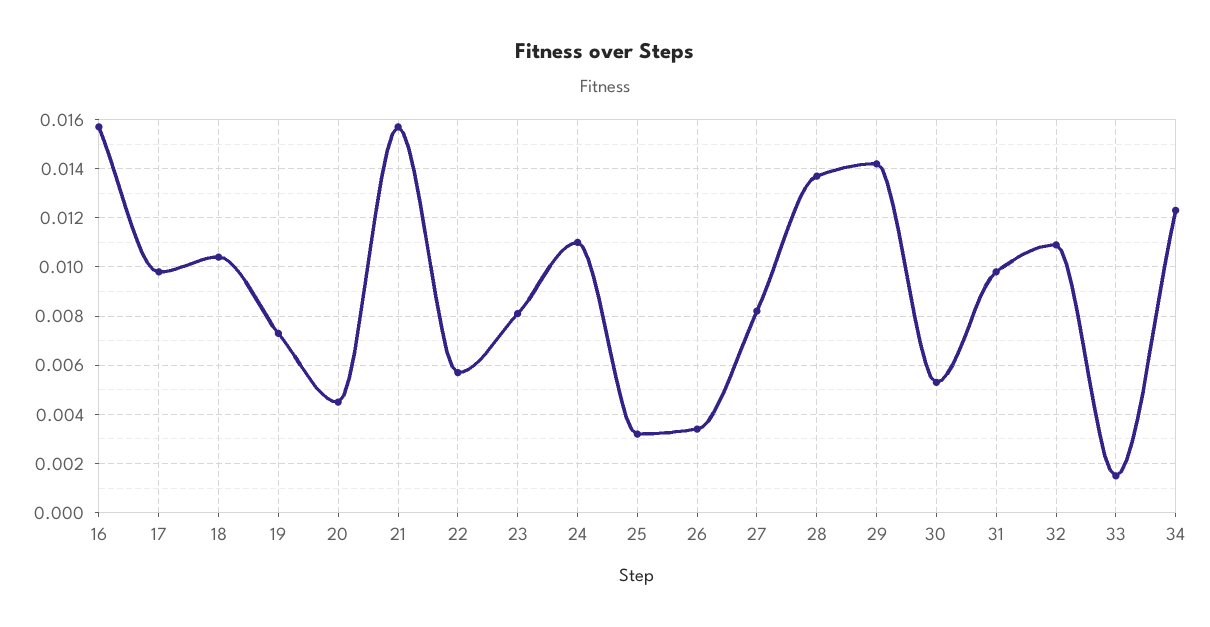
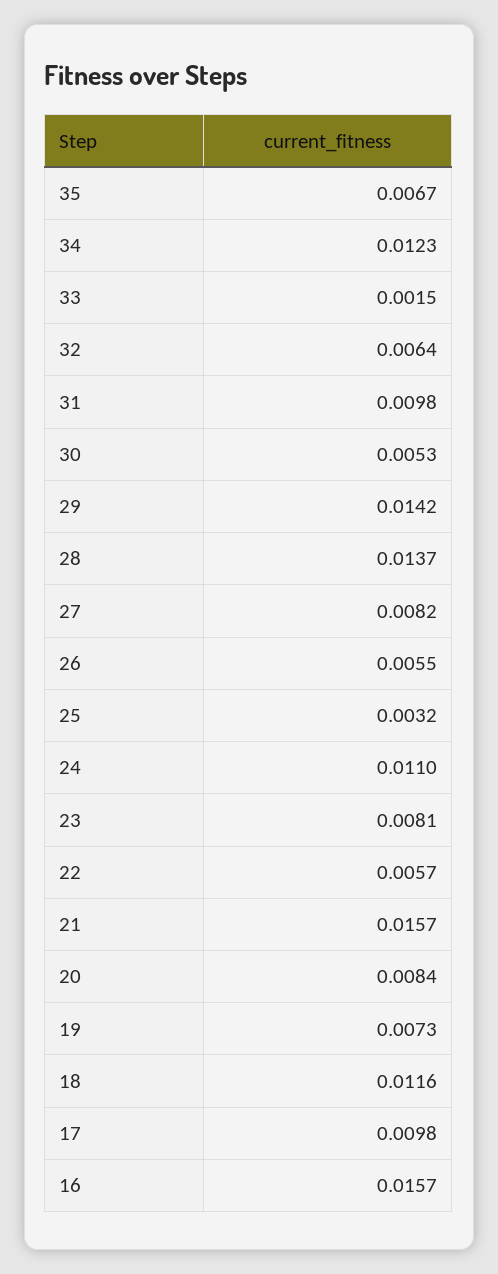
  {
    "16": 0.0157,
    "17": 0.0098,
-   "18": 0.0105,
+   "18": 0.0116,
    "19": 0.0073,
-   "20": 0.0045,
+   "20": 0.0084,
    "21": 0.0157,
    "22": 0.0057,
    "23": 0.0081,
    "24": 0.011,
    "25": 0.0032,
-   "26": 0.0035,
+   "26": 0.0055,
    "27": 0.0082,
    "28": 0.0137,
    "29": 0.0142,
    "30": 0.0053,
    "31": 0.0098,
-   "32": 0.011,
+   "32": 0.0064,
    "33": 0.0015,
-   "34": 0.0123
+   "34": 0.0123,
+   "35": 0.0067
  }

